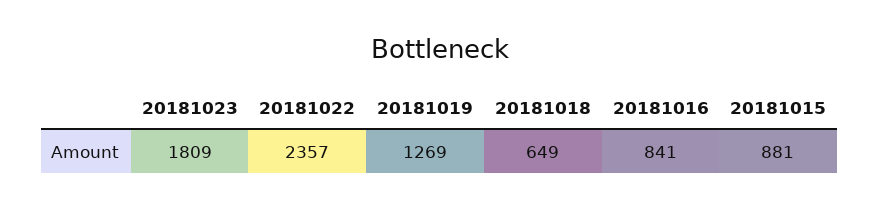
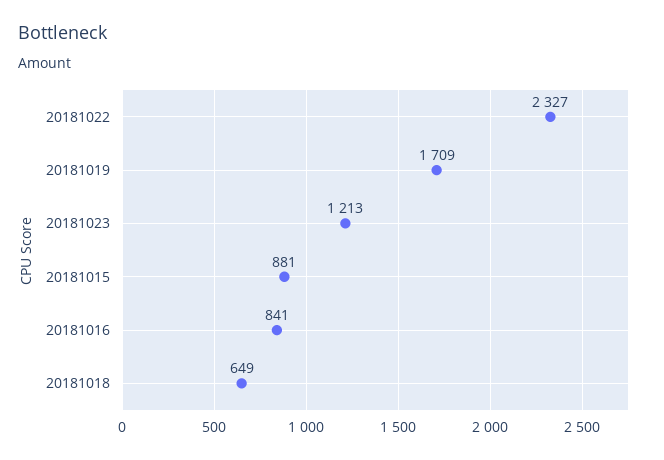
  {
-   "20181023": 1809,
+   "20181023": 1213,
-   "20181022": 2357,
+   "20181022": 2327,
-   "20181019": 1269,
+   "20181019": 1709,
    "20181018": 649,
    "20181016": 841,
    "20181015": 881
  }

